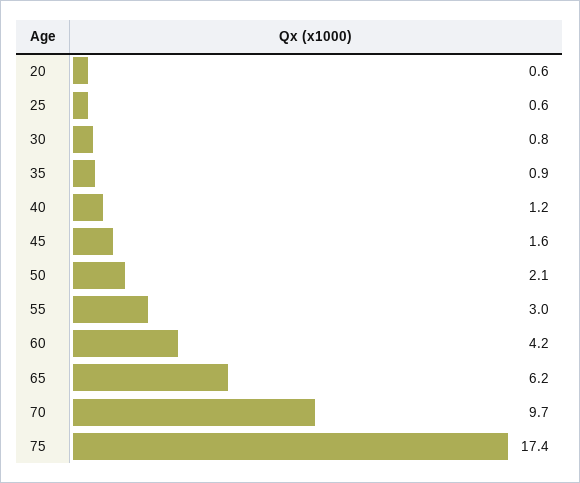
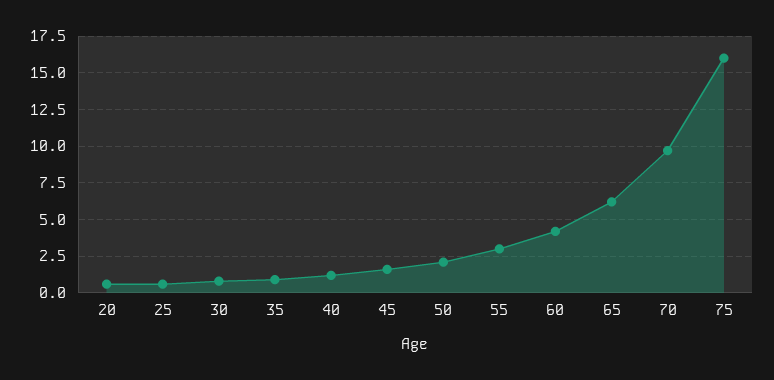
  {
    "20": 0.6,
    "25": 0.6,
    "30": 0.8,
    "35": 0.9,
    "40": 1.2,
    "45": 1.6,
    "50": 2.1,
    "55": 3,
    "60": 4.2,
    "65": 6.2,
    "70": 9.7,
-   "75": 17.4
+   "75": 16
  }

